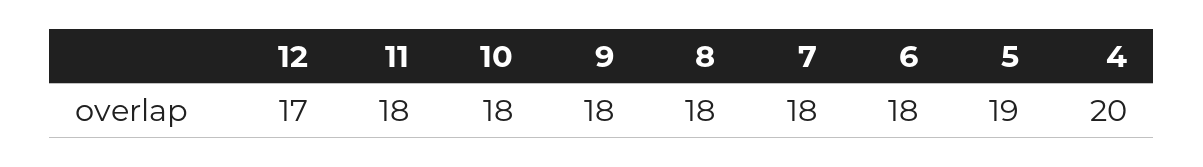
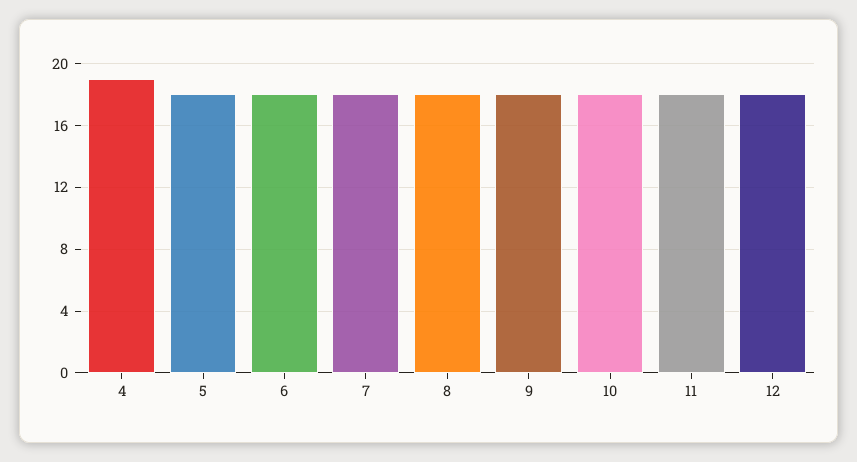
  {
-   "12": 17,
+   "12": 18,
    "11": 18,
    "10": 18,
    "9": 18,
    "8": 18,
    "7": 18,
    "6": 18,
-   "5": 19,
+   "5": 18,
-   "4": 20
+   "4": 19
  }

